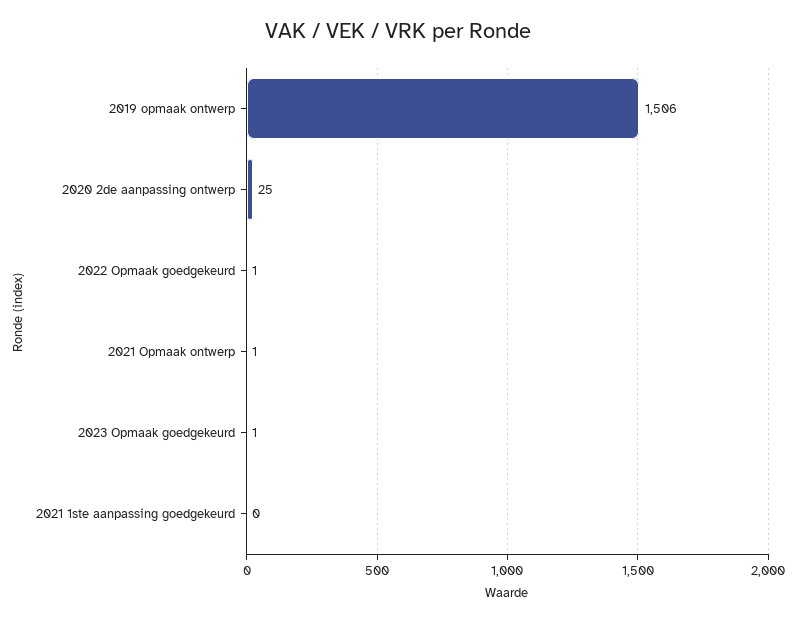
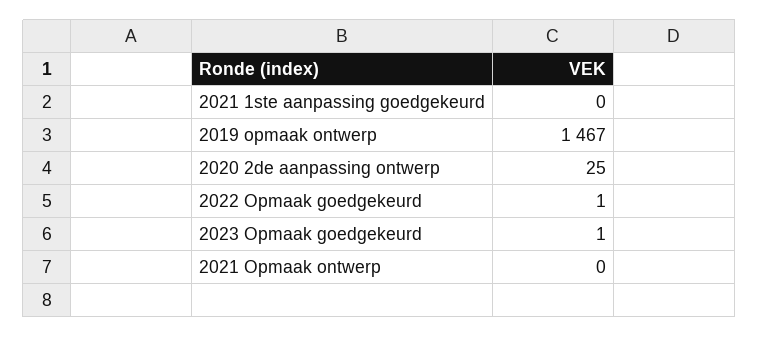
  {
-   "2019 opmaak ontwerp": 1506,
+   "2019 opmaak ontwerp": 1467,
    "2020 2de aanpassing ontwerp": 25,
    "2022 Opmaak goedgekeurd": 1,
-   "2021 Opmaak ontwerp": 1,
+   "2021 Opmaak ontwerp": 0,
    "2023 Opmaak goedgekeurd": 1,
    "2021 1ste aanpassing goedgekeurd": 0
  }

